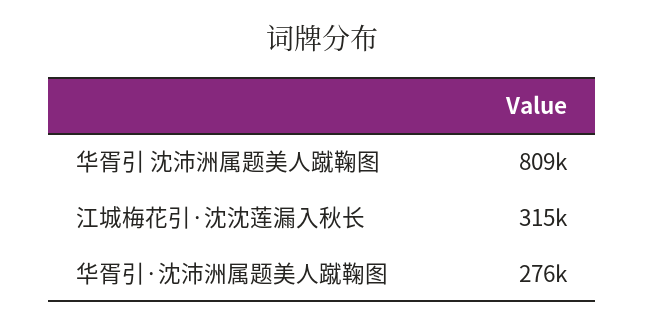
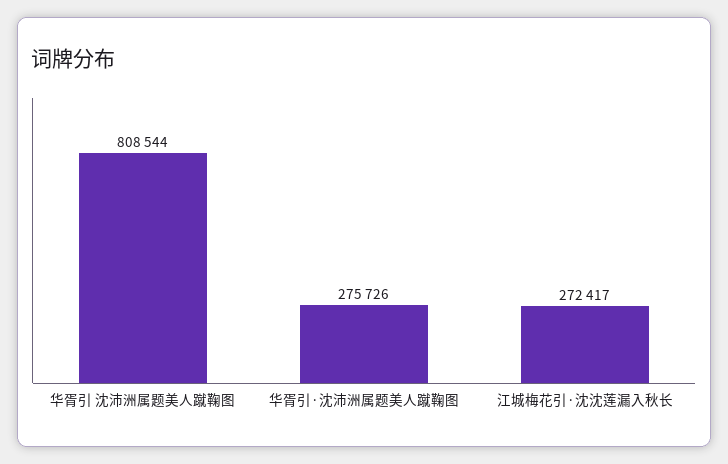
  {
    "华胥引 沈沛洲属题美人蹴鞠图": 808544,
-   "江城梅花引·沈沈莲漏入秋长": 315000,
+   "江城梅花引·沈沈莲漏入秋长": 272417,
    "华胥引·沈沛洲属题美人蹴鞠图": 275726
  }

